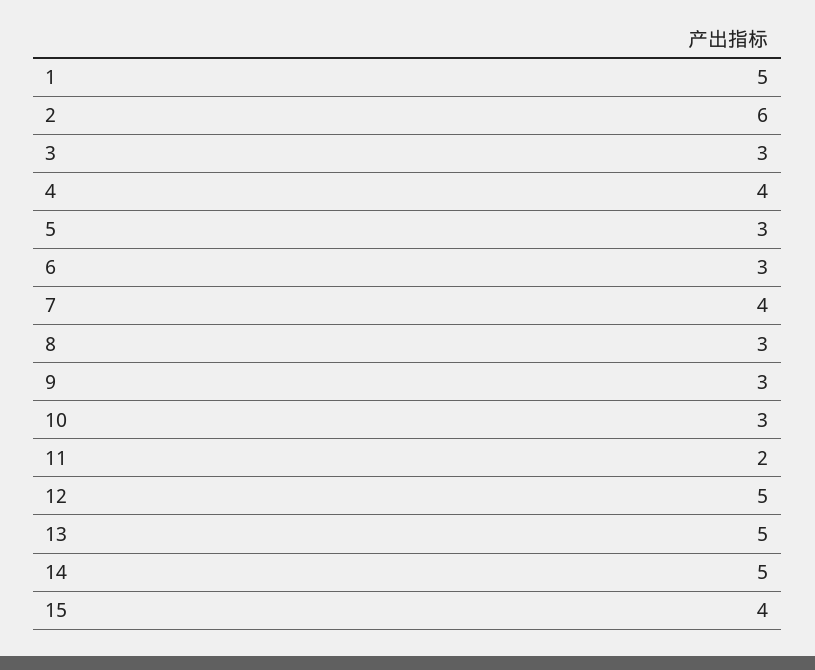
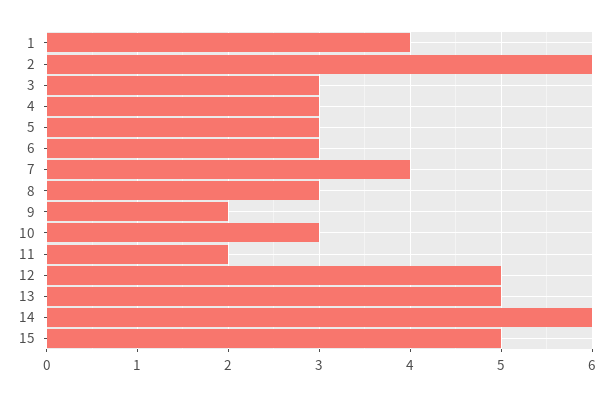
  {
-   "1": 5,
+   "1": 4,
    "2": 6,
    "3": 3,
-   "4": 4,
+   "4": 3,
    "5": 3,
    "6": 3,
    "7": 4,
    "8": 3,
-   "9": 3,
+   "9": 2,
    "10": 3,
    "11": 2,
    "12": 5,
    "13": 5,
-   "14": 5,
+   "14": 6,
-   "15": 4
+   "15": 5
  }

